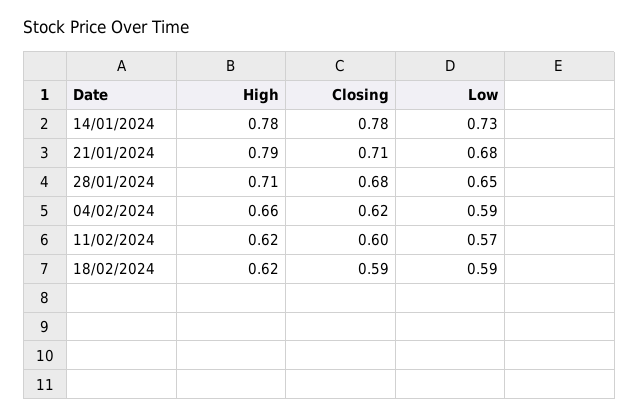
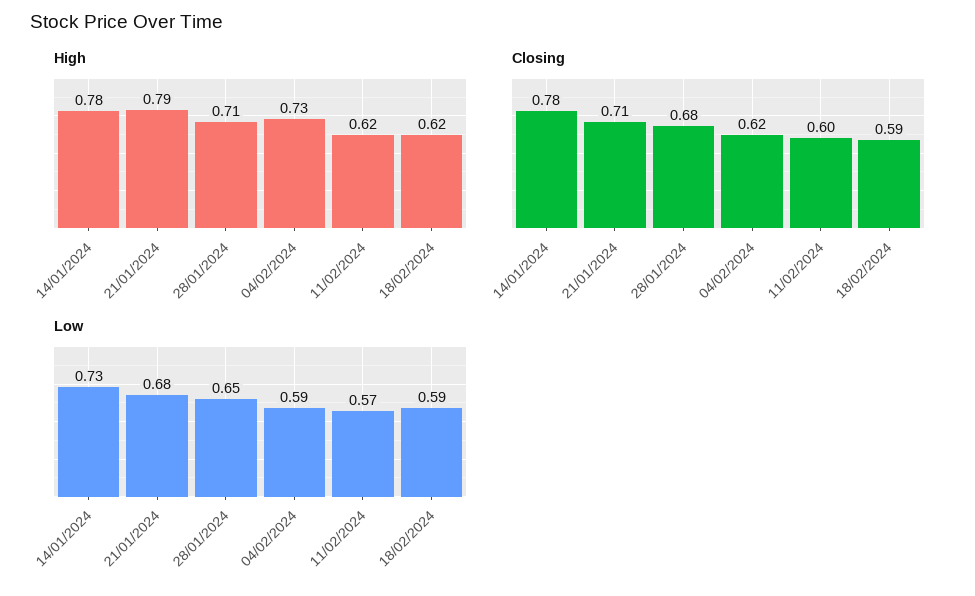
  {
    "High": {
      "14/01/2024": 0.78,
      "21/01/2024": 0.79,
      "28/01/2024": 0.71,
-     "04/02/2024": 0.66,
+     "04/02/2024": 0.73,
      "11/02/2024": 0.62,
      "18/02/2024": 0.62
    },
    "Closing": {
      "14/01/2024": 0.78,
      "21/01/2024": 0.71,
      "28/01/2024": 0.68,
      "04/02/2024": 0.62,
      "11/02/2024": 0.6,
      "18/02/2024": 0.59
    },
    "Low": {
      "14/01/2024": 0.73,
      "21/01/2024": 0.68,
      "28/01/2024": 0.65,
      "04/02/2024": 0.59,
      "11/02/2024": 0.57,
      "18/02/2024": 0.59
    }
  }

